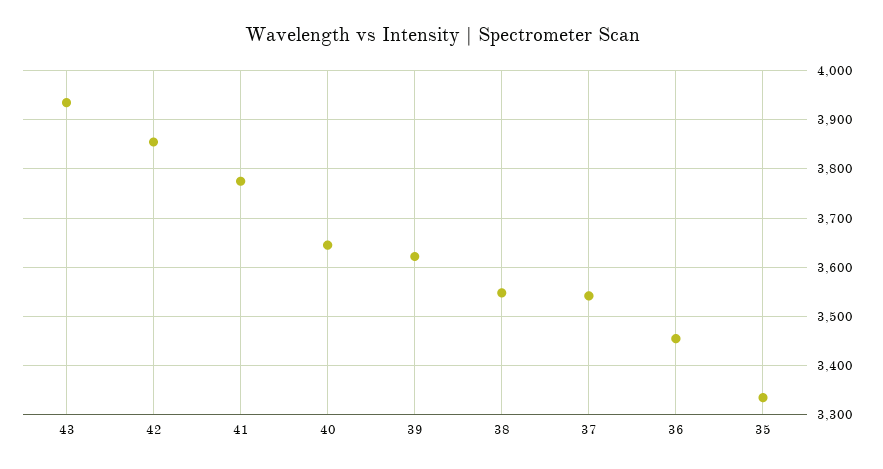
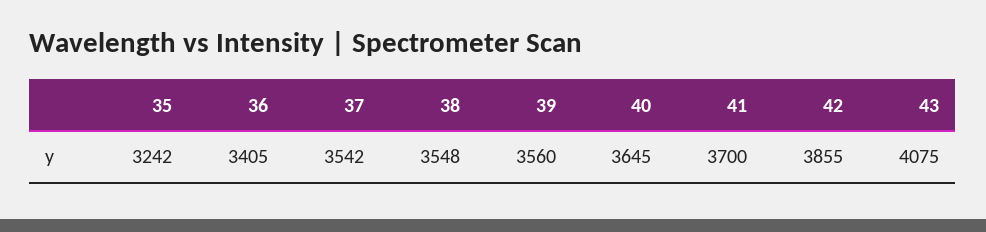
  {
-   "43": 3940,
+   "43": 4075,
    "42": 3855,
-   "41": 3780,
+   "41": 3700,
    "40": 3645,
-   "39": 3620,
+   "39": 3560,
    "38": 3548,
    "37": 3542,
-   "36": 3460,
+   "36": 3405,
-   "35": 3340
+   "35": 3242
  }

